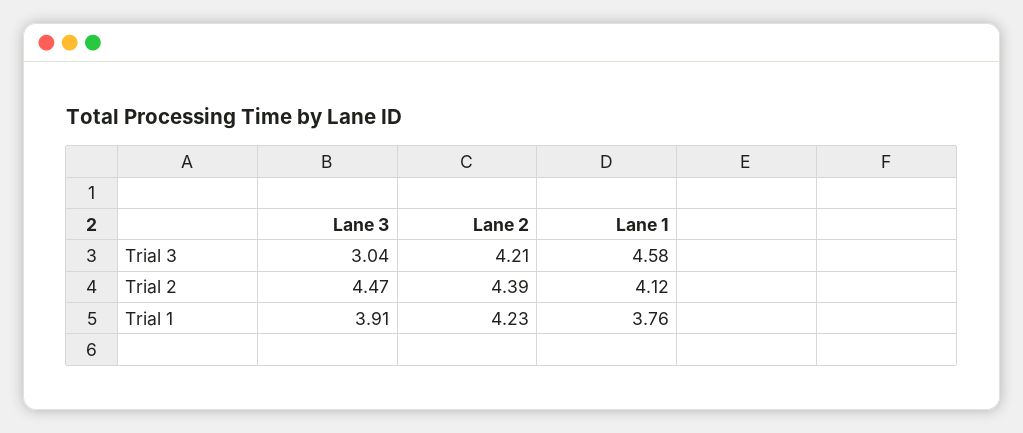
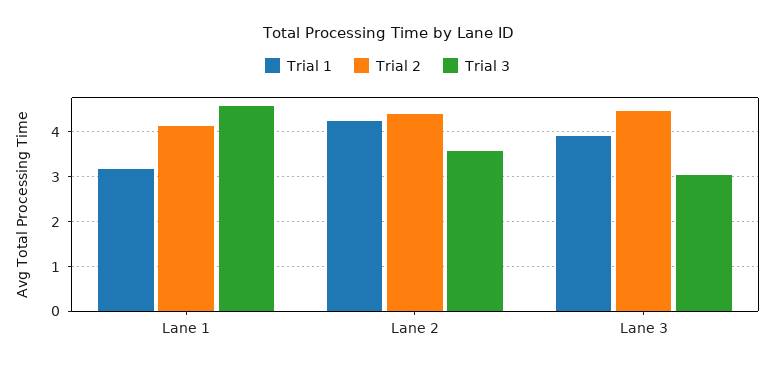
  {
    "Trial 3": {
      "Lane 3": 3.04,
-     "Lane 2": 4.21,
+     "Lane 2": 3.6,
      "Lane 1": 4.58
    },
    "Trial 2": {
      "Lane 3": 4.47,
      "Lane 2": 4.39,
      "Lane 1": 4.12
    },
    "Trial 1": {
      "Lane 3": 3.91,
      "Lane 2": 4.23,
-     "Lane 1": 3.76
+     "Lane 1": 3.2
    }
  }

